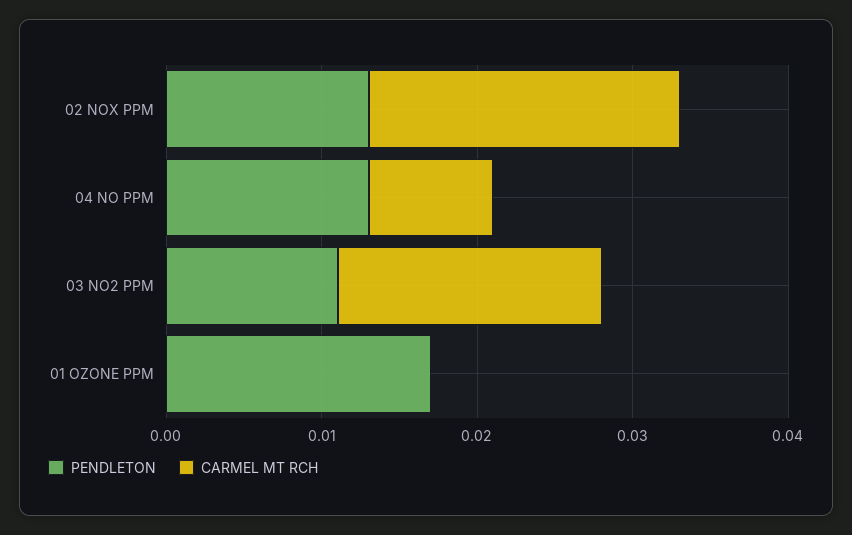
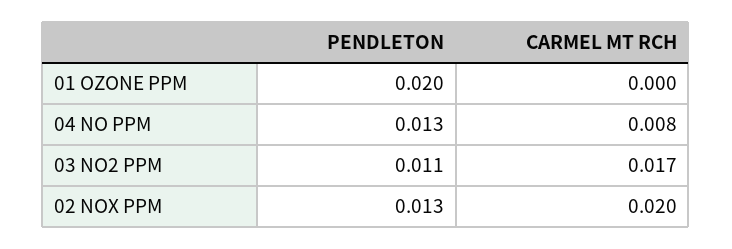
  {
    "PENDLETON": {
      "02 NOX PPM": 0.013,
      "04 NO PPM": 0.013,
      "03 NO2 PPM": 0.011,
-     "01 OZONE PPM": 0.017
+     "01 OZONE PPM": 0.02
    },
    "CARMEL MT RCH": {
      "02 NOX PPM": 0.02,
      "04 NO PPM": 0.008,
      "03 NO2 PPM": 0.017,
      "01 OZONE PPM": 0
    }
  }

